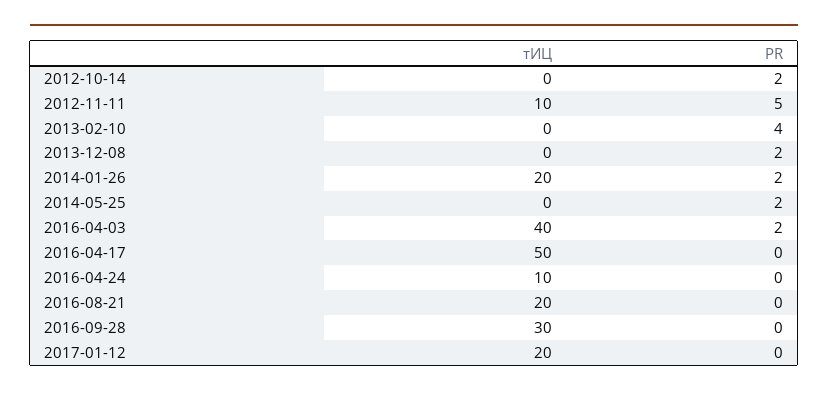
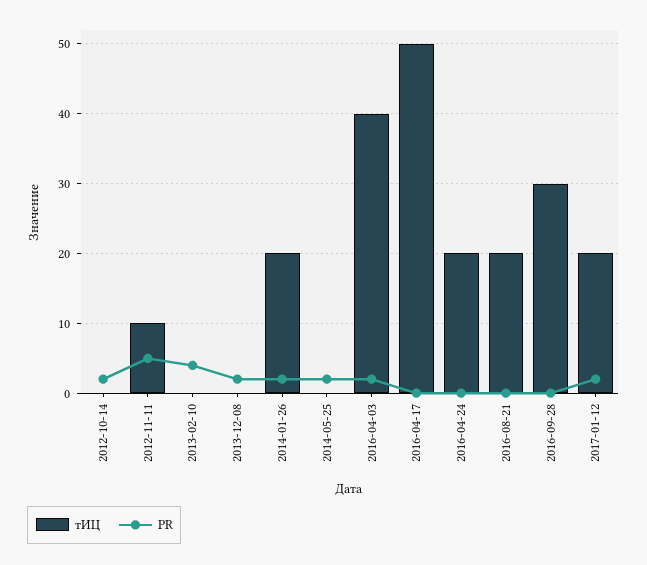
  {
    "тИЦ": {
      "2012-10-14": 0,
      "2012-11-11": 10,
      "2013-02-10": 0,
      "2013-12-08": 0,
      "2014-01-26": 20,
      "2014-05-25": 0,
      "2016-04-03": 40,
      "2016-04-17": 50,
-     "2016-04-24": 10,
+     "2016-04-24": 20,
      "2016-08-21": 20,
      "2016-09-28": 30,
      "2017-01-12": 20
    },
    "PR": {
      "2012-10-14": 2,
      "2012-11-11": 5,
      "2013-02-10": 4,
      "2013-12-08": 2,
      "2014-01-26": 2,
      "2014-05-25": 2,
      "2016-04-03": 2,
      "2016-04-17": 0,
      "2016-04-24": 0,
      "2016-08-21": 0,
      "2016-09-28": 0,
-     "2017-01-12": 0
+     "2017-01-12": 2
    }
  }

